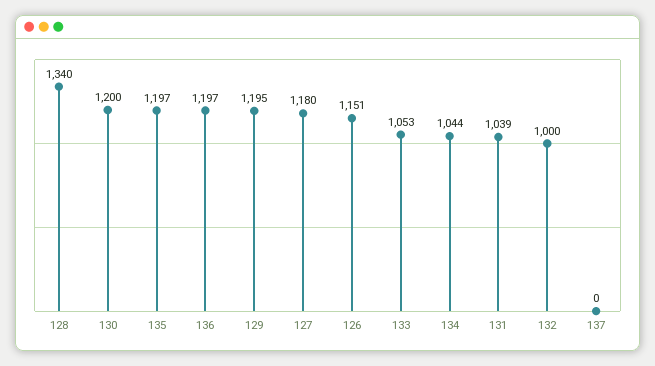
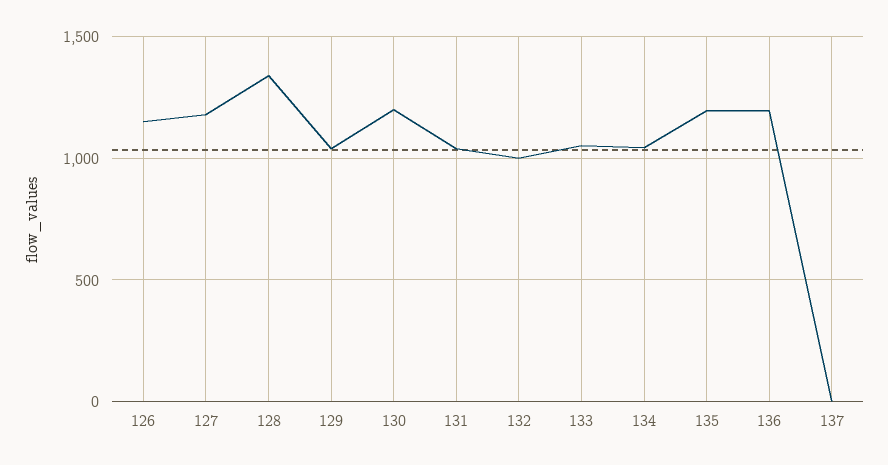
  {
    "128": 1340,
    "130": 1200,
    "135": 1197,
    "136": 1197,
-   "129": 1195,
+   "129": 1050,
    "127": 1180,
    "126": 1151,
    "133": 1053,
    "134": 1044,
    "131": 1039,
    "132": 1000,
    "137": 0
  }

